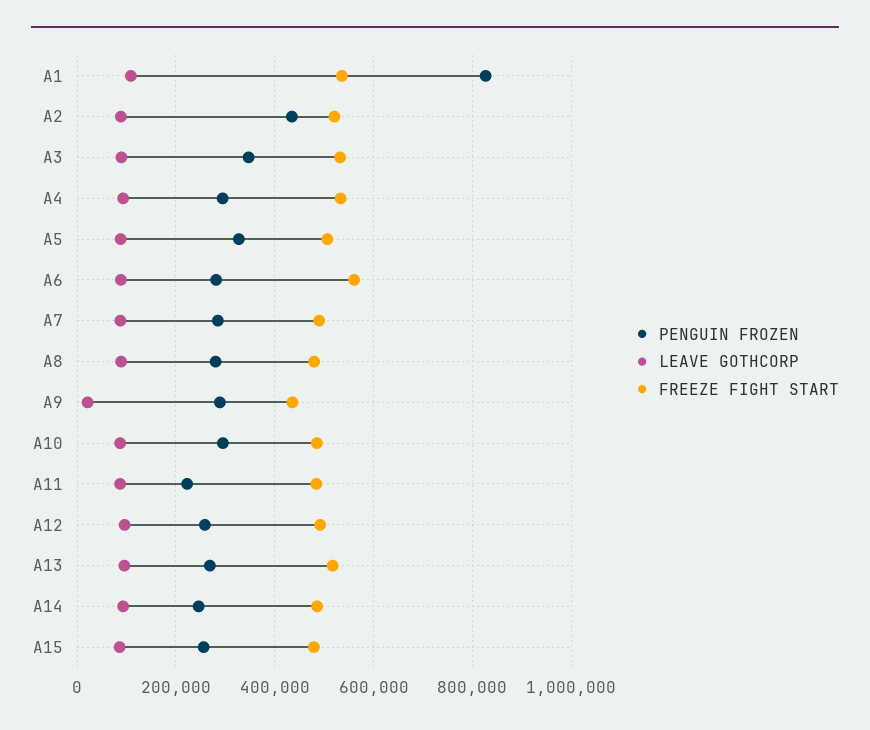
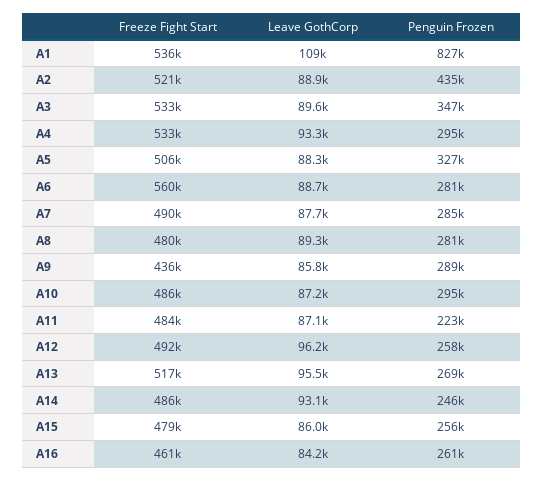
  {
    "PENGUIN FROZEN": {
      "A1": 827000,
      "A2": 435000,
      "A3": 347000,
      "A4": 295000,
      "A5": 327000,
      "A6": 281000,
      "A7": 285000,
      "A8": 281000,
      "A9": 289000,
      "A10": 295000,
      "A11": 223000,
      "A12": 258000,
      "A13": 269000,
      "A14": 246000,
-     "A15": 256000
+     "A15": 256000,
+     "A16": 261000
    },
    "LEAVE GOTHCORP": {
      "A1": 109000,
      "A2": 88900,
      "A3": 89600,
      "A4": 93300,
      "A5": 88300,
      "A6": 88700,
      "A7": 87700,
      "A8": 89300,
-     "A9": 20000,
+     "A9": 85800,
      "A10": 87200,
      "A11": 87100,
      "A12": 96200,
      "A13": 95500,
      "A14": 93100,
-     "A15": 86000
+     "A15": 86000,
+     "A16": 84200
    },
    "FREEZE FIGHT START": {
      "A1": 536000,
      "A2": 521000,
      "A3": 533000,
      "A4": 533000,
      "A5": 506000,
      "A6": 560000,
      "A7": 490000,
      "A8": 480000,
      "A9": 436000,
      "A10": 486000,
      "A11": 484000,
      "A12": 492000,
      "A13": 517000,
      "A14": 486000,
-     "A15": 479000
+     "A15": 479000,
+     "A16": 461000
    }
  }

